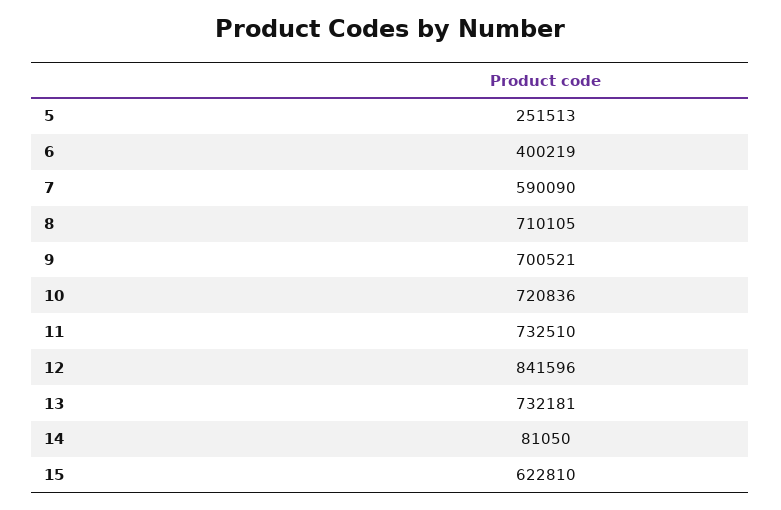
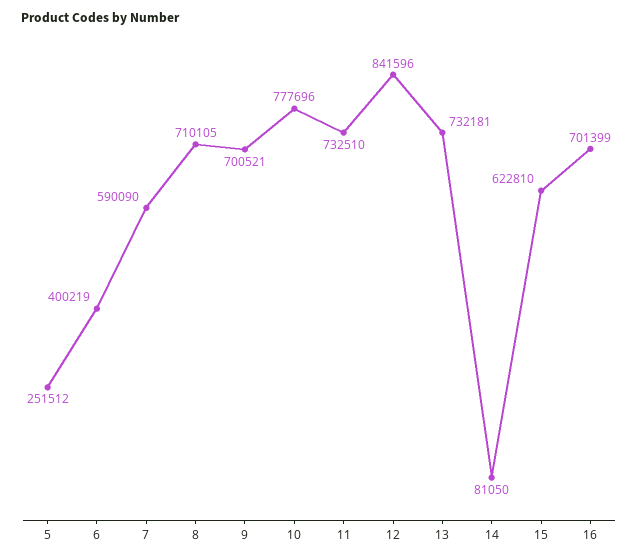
  {
-   "5": 251513,
+   "5": 251512,
    "6": 400219,
    "7": 590090,
    "8": 710105,
    "9": 700521,
-   "10": 720836,
+   "10": 777696,
    "11": 732510,
    "12": 841596,
    "13": 732181,
    "14": 81050,
-   "15": 622810
+   "15": 622810,
+   "16": 701399
  }

